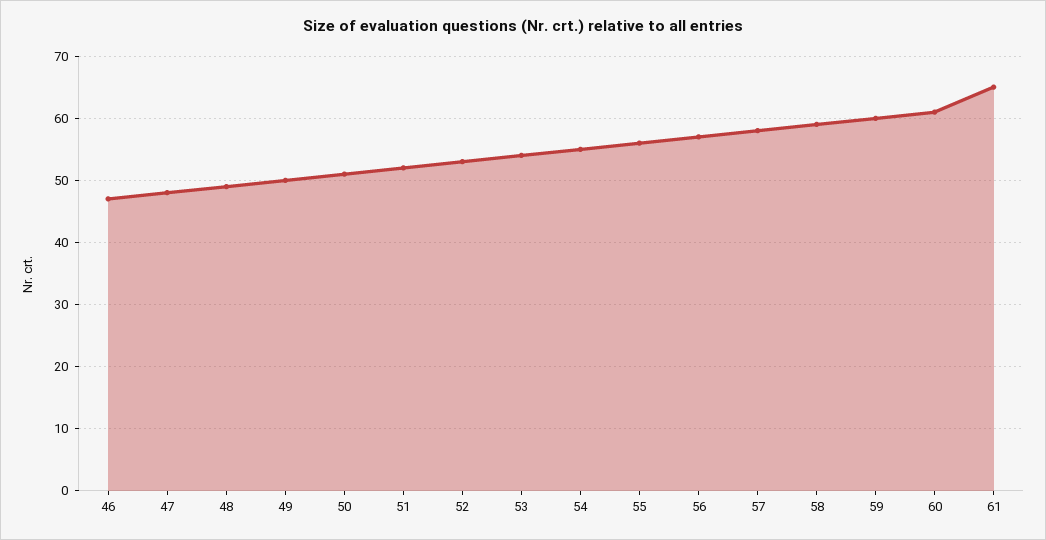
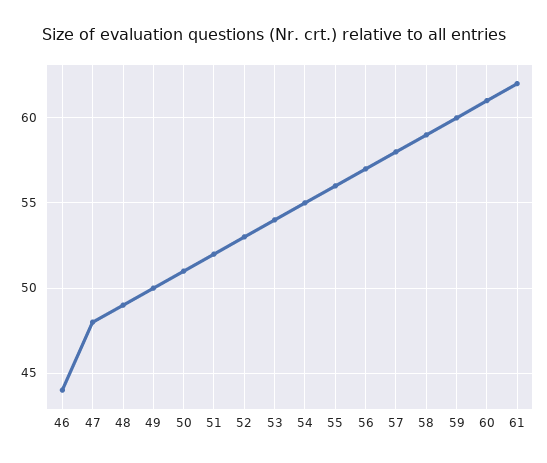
  {
-   "46": 47,
+   "46": 44,
    "47": 48,
    "48": 49,
    "49": 50,
    "50": 51,
    "51": 52,
    "52": 53,
    "53": 54,
    "54": 55,
    "55": 56,
    "56": 57,
    "57": 58,
    "58": 59,
    "59": 60,
    "60": 61,
-   "61": 65
+   "61": 62
  }

